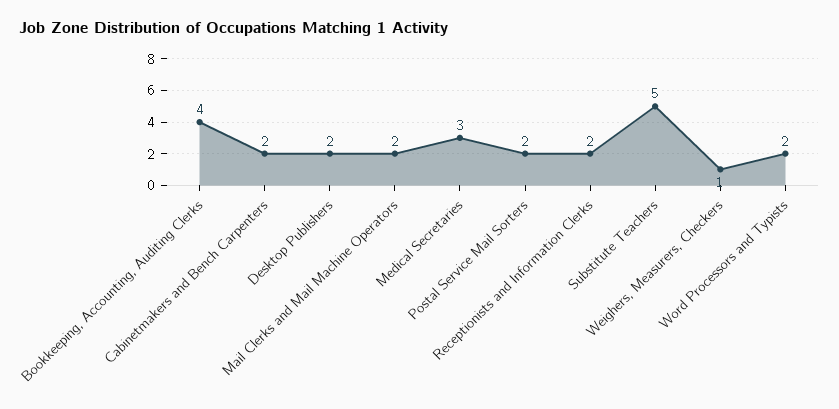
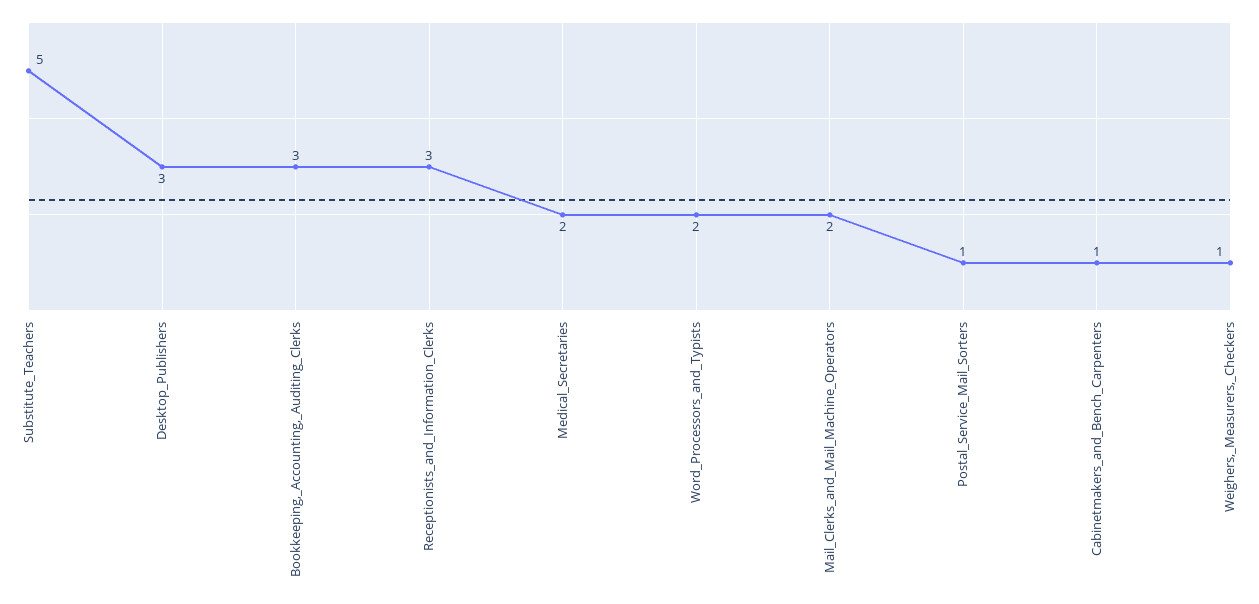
  {
-   "Bookkeeping, Accounting, Auditing Clerks": 4,
+   "Bookkeeping, Accounting, Auditing Clerks": 3,
-   "Cabinetmakers and Bench Carpenters": 2,
+   "Cabinetmakers and Bench Carpenters": 1,
-   "Desktop Publishers": 2,
+   "Desktop Publishers": 3,
    "Mail Clerks and Mail Machine Operators": 2,
-   "Medical Secretaries": 3,
+   "Medical Secretaries": 2,
-   "Postal Service Mail Sorters": 2,
+   "Postal Service Mail Sorters": 1,
-   "Receptionists and Information Clerks": 2,
+   "Receptionists and Information Clerks": 3,
    "Substitute Teachers": 5,
    "Weighers, Measurers, Checkers": 1,
    "Word Processors and Typists": 2
  }

